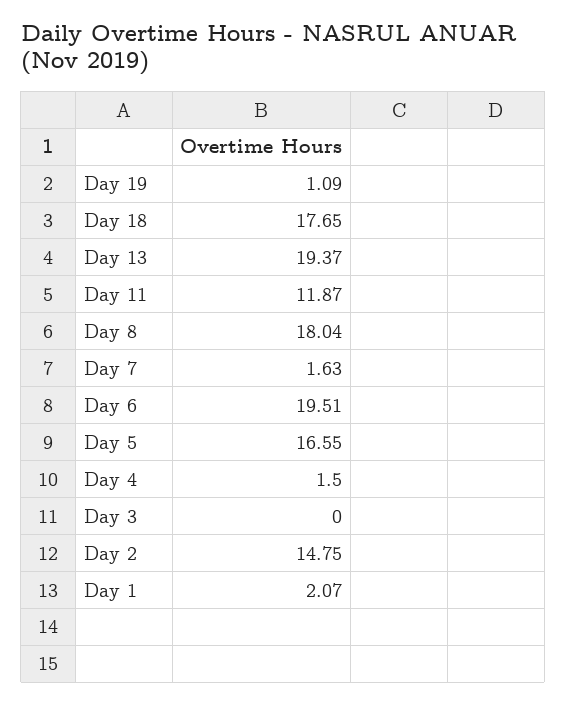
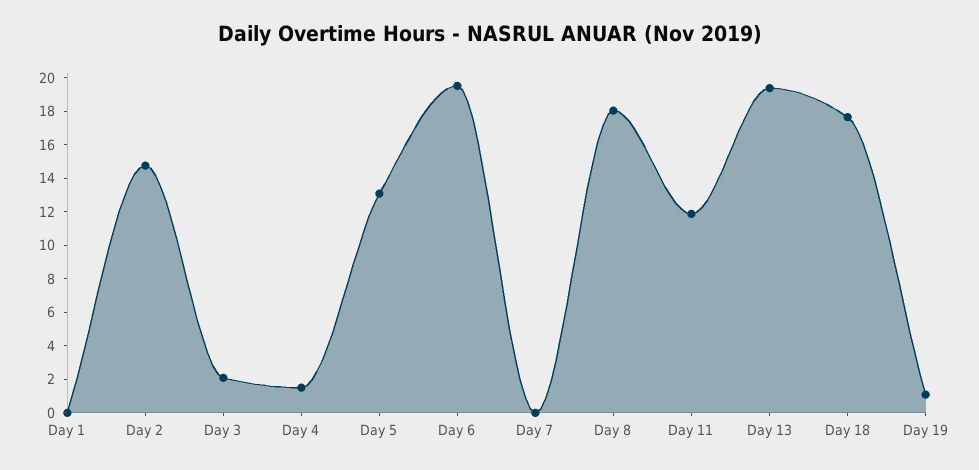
  {
    "Day 19": 1.09,
    "Day 18": 17.65,
    "Day 13": 19.37,
    "Day 11": 11.87,
    "Day 8": 18.04,
-   "Day 7": 1.63,
+   "Day 7": 0,
    "Day 6": 19.51,
-   "Day 5": 16.55,
+   "Day 5": 13,
    "Day 4": 1.5,
-   "Day 3": 0,
+   "Day 3": 2,
    "Day 2": 14.75,
-   "Day 1": 2.07
+   "Day 1": 0
  }

